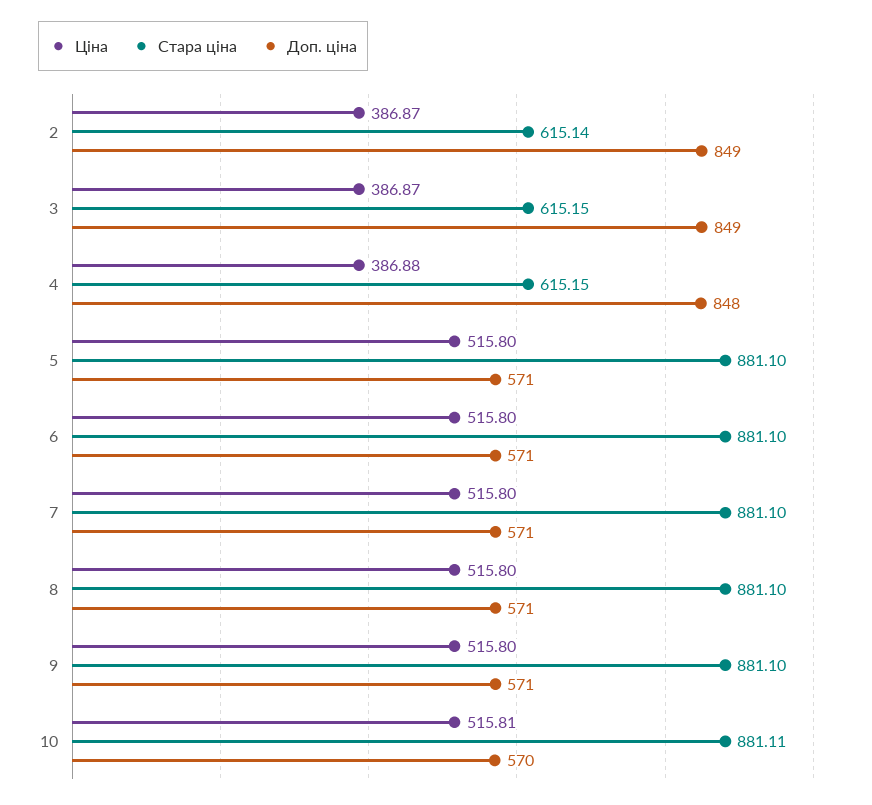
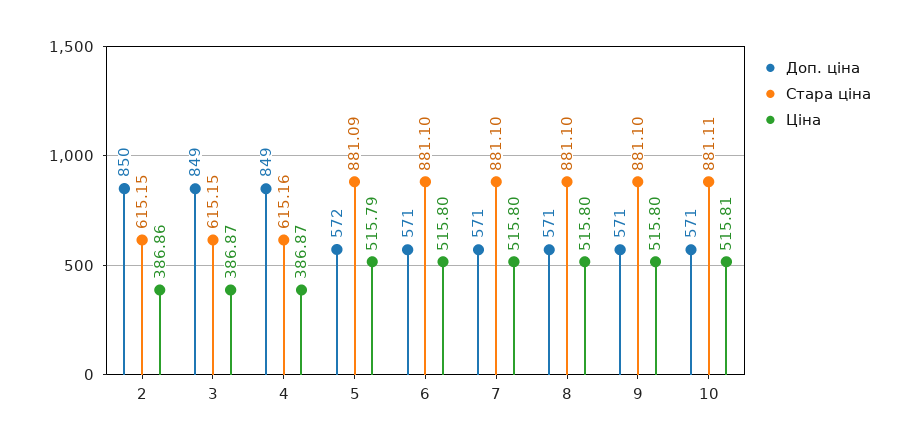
  {
    "Ціна": {
-     "2": 386.87,
+     "2": 386.86,
      "3": 386.87,
-     "4": 386.88,
+     "4": 386.87,
-     "5": 515.8,
+     "5": 515.79,
      "6": 515.8,
      "7": 515.8,
      "8": 515.8,
      "9": 515.8,
      "10": 515.81
    },
    "Стара ціна": {
-     "2": 615.14,
+     "2": 615.15,
      "3": 615.15,
-     "4": 615.15,
+     "4": 615.16,
-     "5": 881.1,
+     "5": 881.09,
      "6": 881.1,
      "7": 881.1,
      "8": 881.1,
      "9": 881.1,
      "10": 881.11
    },
    "Доп. ціна": {
-     "2": 849,
+     "2": 850,
      "3": 849,
-     "4": 848,
+     "4": 849,
-     "5": 571,
+     "5": 572,
      "6": 571,
      "7": 571,
      "8": 571,
      "9": 571,
-     "10": 570
+     "10": 571
    }
  }

